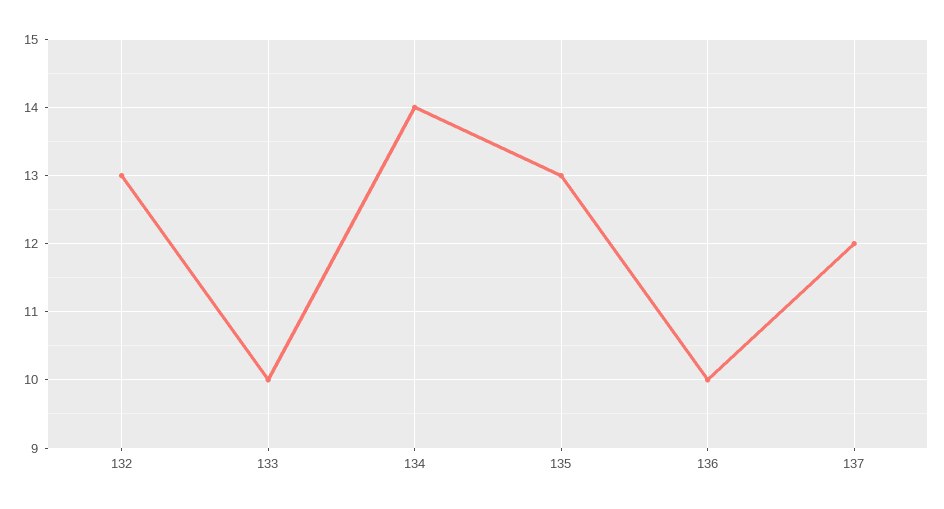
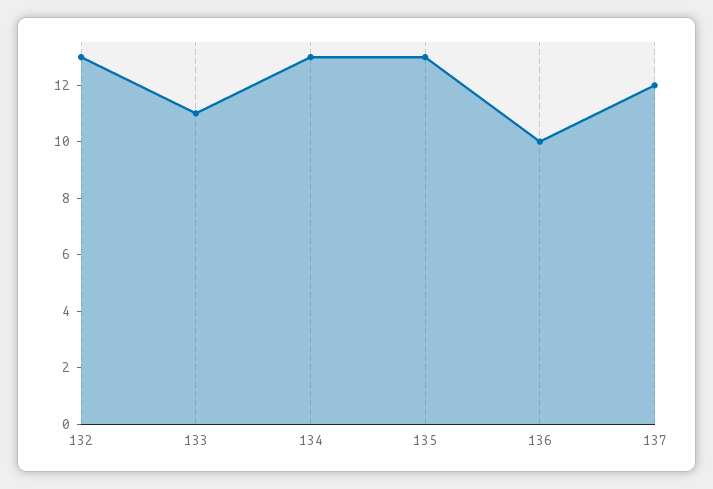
  {
    "132": 13,
-   "133": 10,
+   "133": 11,
-   "134": 14,
+   "134": 13,
    "135": 13,
    "136": 10,
    "137": 12
  }

